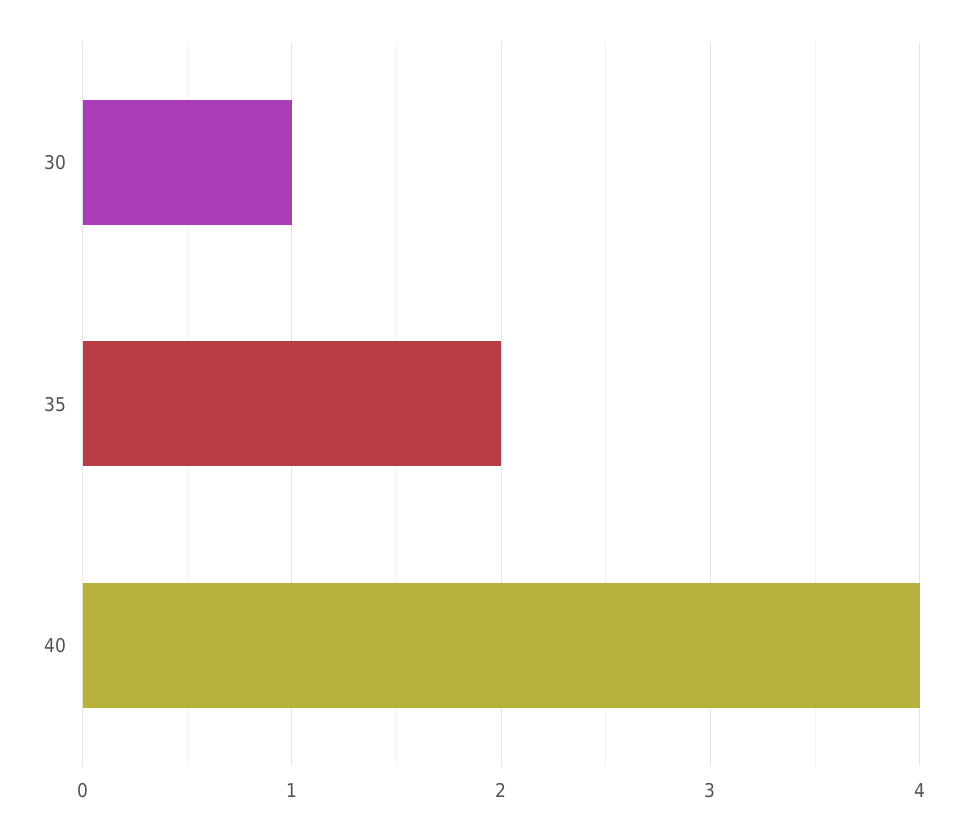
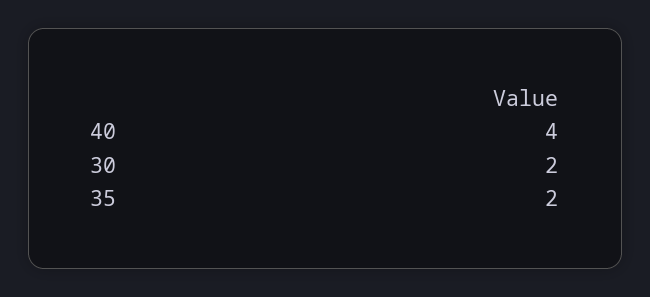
  {
-   "30": 1,
+   "30": 2,
    "35": 2,
    "40": 4
  }

